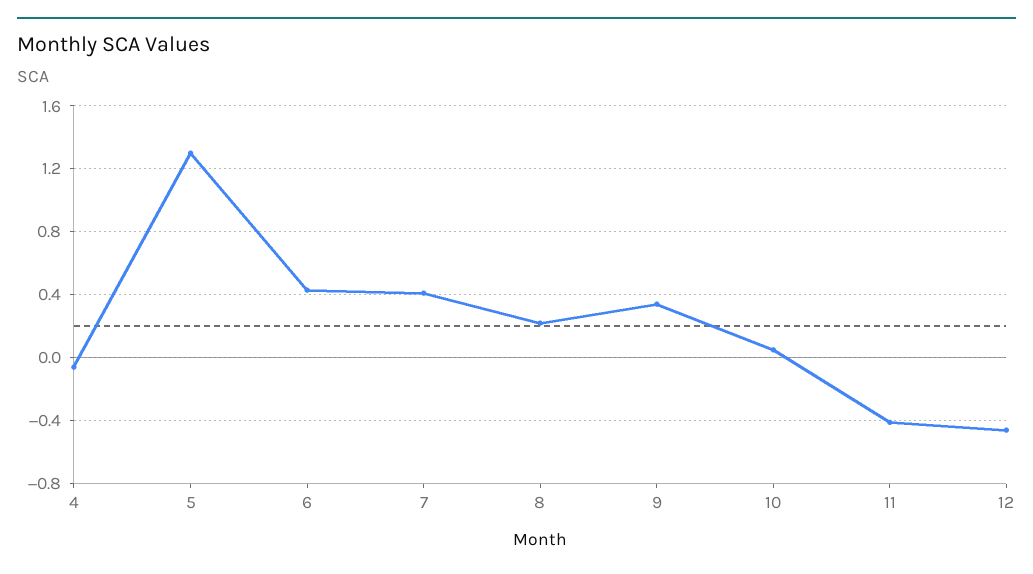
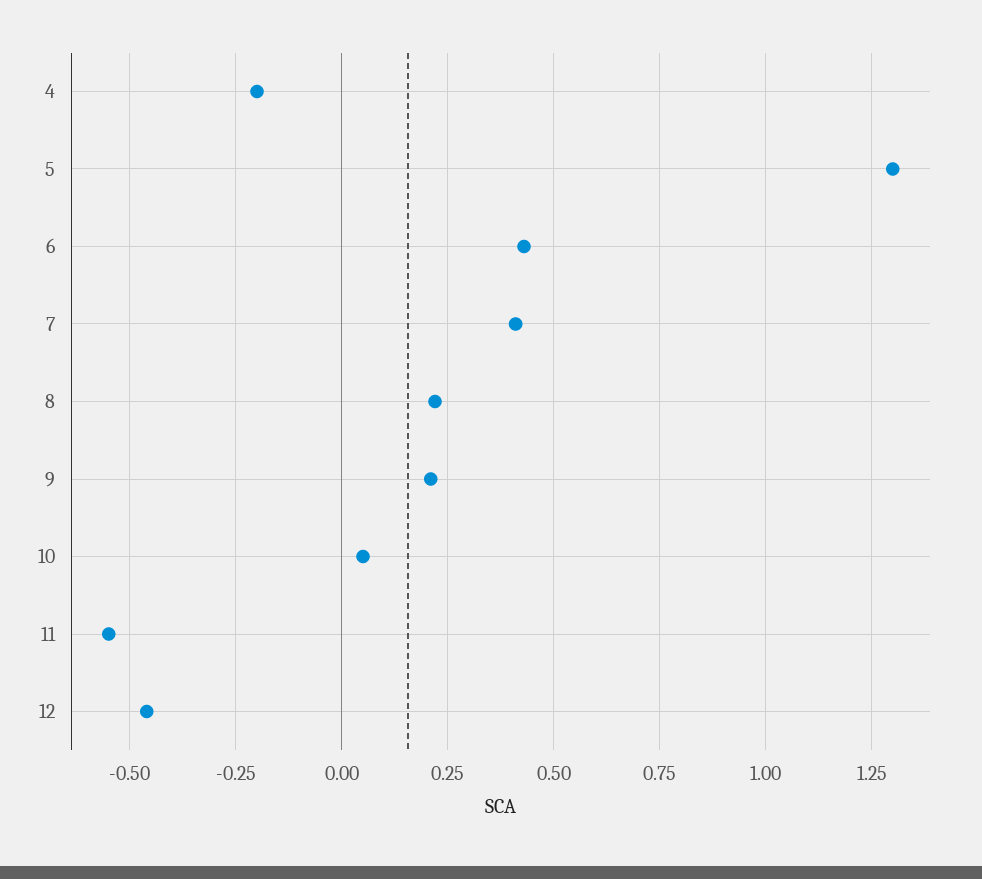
  {
-   "4": -0.05,
+   "4": -0.2,
    "5": 1.3,
    "6": 0.45,
    "7": 0.4,
    "8": 0.2,
-   "9": 0.35,
+   "9": 0.2,
    "10": 0.05,
-   "11": -0.4,
+   "11": -0.55,
    "12": -0.45
  }

